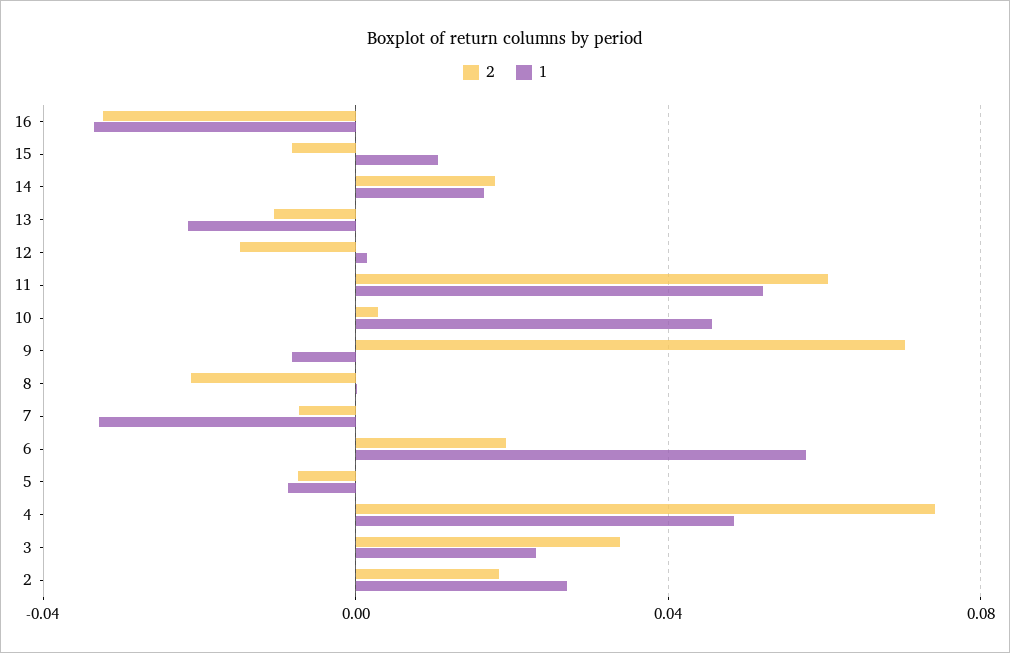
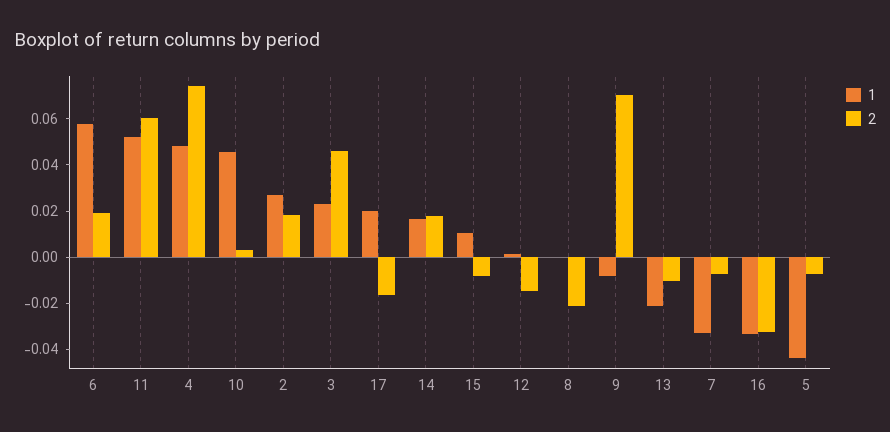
  {
    "2": {
      "16": -0.03,
      "15": -0.01,
      "14": 0.02,
      "13": -0.01,
      "12": -0.015,
      "11": 0.06,
      "10": 0.005,
      "9": 0.07,
      "8": -0.02,
      "7": -0.005,
      "6": 0.02,
      "5": -0.005,
      "4": 0.075,
-     "3": 0.035,
+     "3": 0.045,
-     "2": 0.02
+     "2": 0.02,
+     "17": -0.015
    },
    "1": {
      "16": -0.035,
      "15": 0.01,
      "14": 0.015,
      "13": -0.02,
      "12": 0,
      "11": 0.05,
      "10": 0.045,
      "9": -0.01,
      "8": 0,
      "7": -0.035,
      "6": 0.06,
-     "5": -0.01,
+     "5": -0.045,
      "4": 0.05,
      "3": 0.025,
-     "2": 0.025
+     "2": 0.025,
+     "17": 0.02
    }
  }

